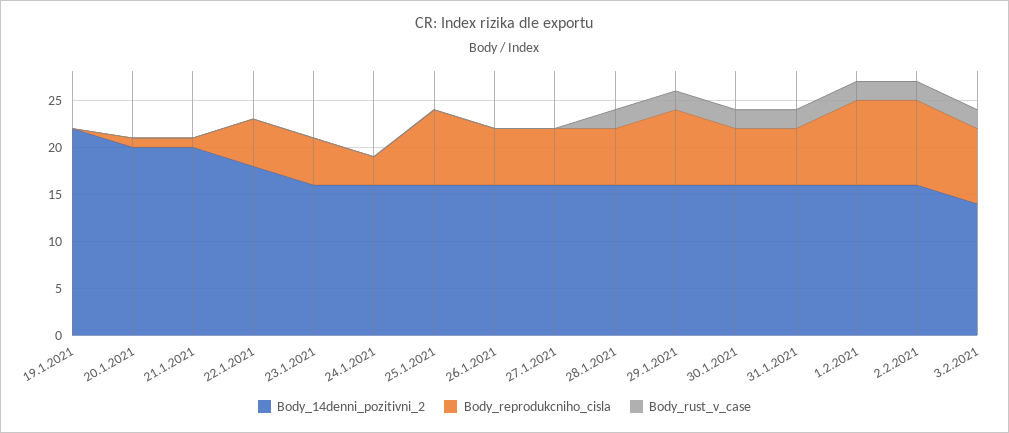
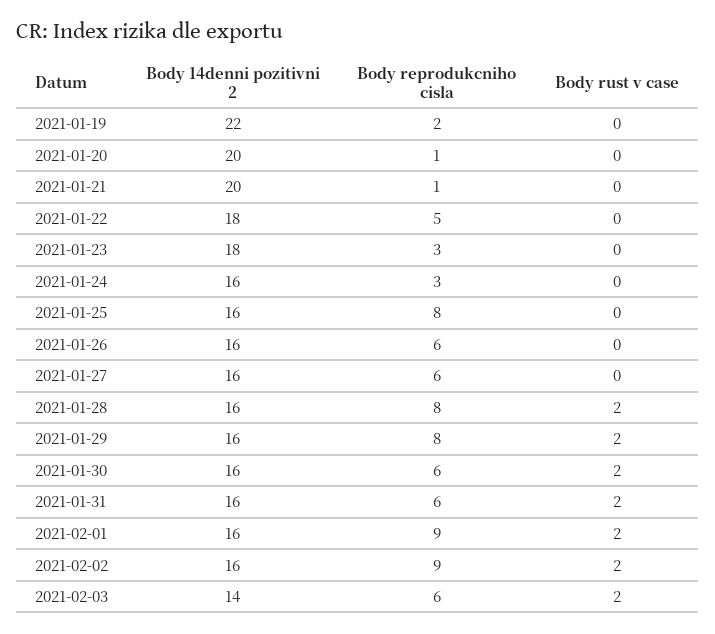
  {
    "Body_14denni_pozitivni_2": {
      "19.1.2021": 22,
      "20.1.2021": 20,
      "21.1.2021": 20,
      "22.1.2021": 18,
-     "23.1.2021": 16,
+     "23.1.2021": 18,
      "24.1.2021": 16,
      "25.1.2021": 16,
      "26.1.2021": 16,
      "27.1.2021": 16,
      "28.1.2021": 16,
      "29.1.2021": 16,
      "30.1.2021": 16,
      "31.1.2021": 16,
      "1.2.2021": 16,
      "2.2.2021": 16,
      "3.2.2021": 14
    },
    "Body_reprodukcniho_cisla": {
-     "19.1.2021": 0,
+     "19.1.2021": 2,
      "20.1.2021": 1,
      "21.1.2021": 1,
      "22.1.2021": 5,
-     "23.1.2021": 5,
+     "23.1.2021": 3,
      "24.1.2021": 3,
      "25.1.2021": 8,
      "26.1.2021": 6,
      "27.1.2021": 6,
-     "28.1.2021": 6,
+     "28.1.2021": 8,
      "29.1.2021": 8,
      "30.1.2021": 6,
      "31.1.2021": 6,
      "1.2.2021": 9,
      "2.2.2021": 9,
-     "3.2.2021": 8
+     "3.2.2021": 6
    },
    "Body_rust_v_case": {
      "19.1.2021": 0,
      "20.1.2021": 0,
      "21.1.2021": 0,
      "22.1.2021": 0,
      "23.1.2021": 0,
      "24.1.2021": 0,
      "25.1.2021": 0,
      "26.1.2021": 0,
      "27.1.2021": 0,
      "28.1.2021": 2,
      "29.1.2021": 2,
      "30.1.2021": 2,
      "31.1.2021": 2,
      "1.2.2021": 2,
      "2.2.2021": 2,
      "3.2.2021": 2
    }
  }

